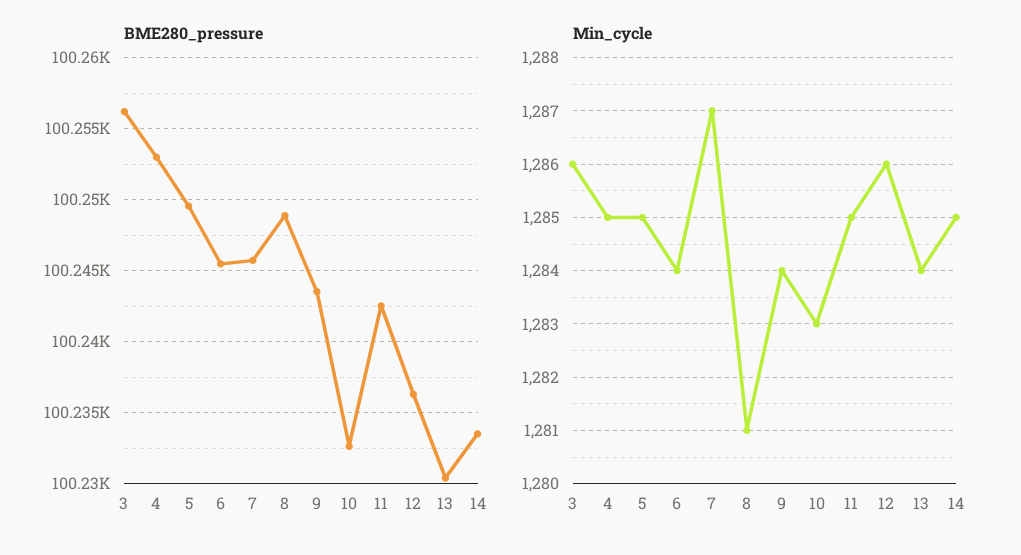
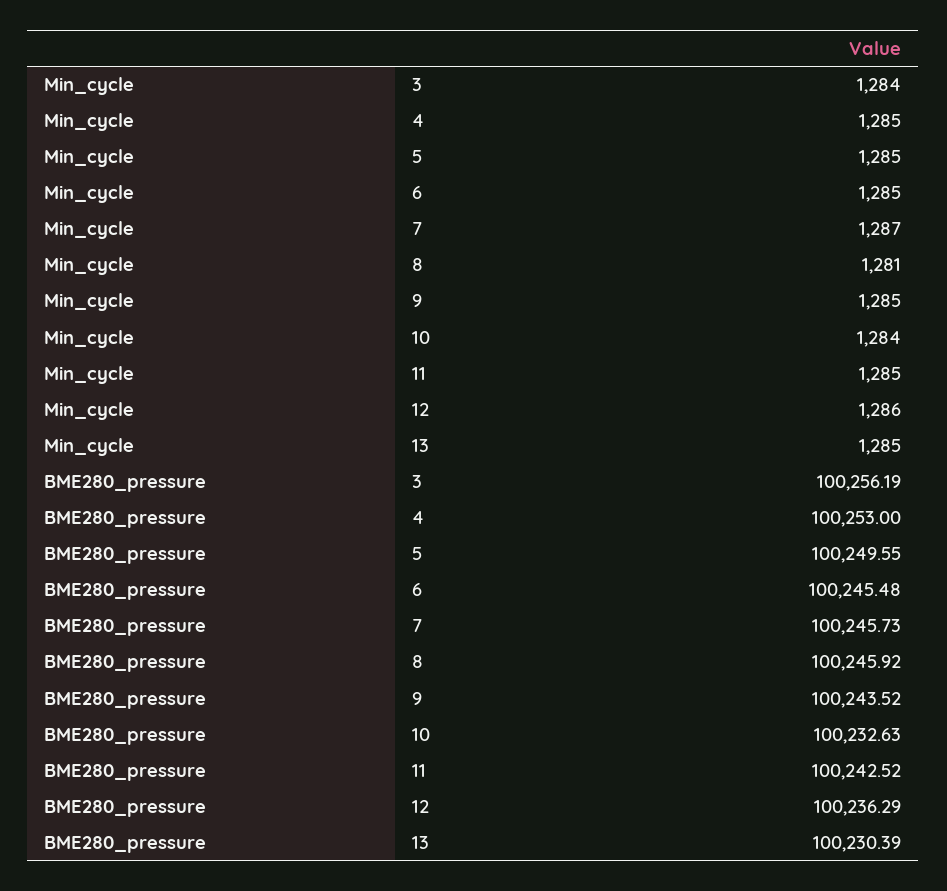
  {
    "BME280_pressure": {
      "3": 100256.19,
      "4": 100253,
      "5": 100249.55,
      "6": 100245.48,
      "7": 100245.73,
-     "8": 100249,
+     "8": 100245.92,
      "9": 100243.52,
      "10": 100232.63,
      "11": 100242.52,
      "12": 100236.29,
-     "13": 100230.39,
+     "13": 100230.39
-     "14": 100233.5
    },
    "Min_cycle": {
-     "3": 1286,
+     "3": 1284,
      "4": 1285,
      "5": 1285,
-     "6": 1284,
+     "6": 1285,
      "7": 1287,
      "8": 1281,
-     "9": 1284,
+     "9": 1285,
-     "10": 1283,
+     "10": 1284,
      "11": 1285,
      "12": 1286,
-     "13": 1284,
+     "13": 1285
-     "14": 1285
    }
  }

